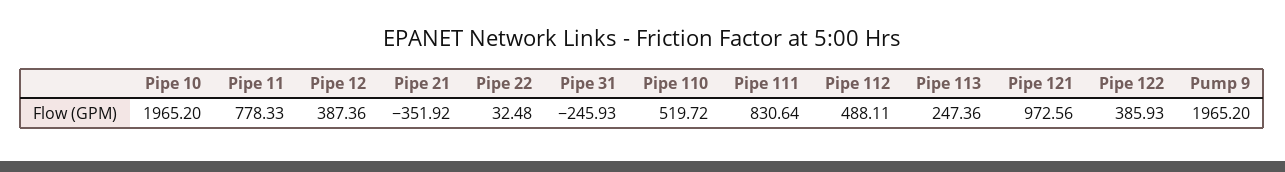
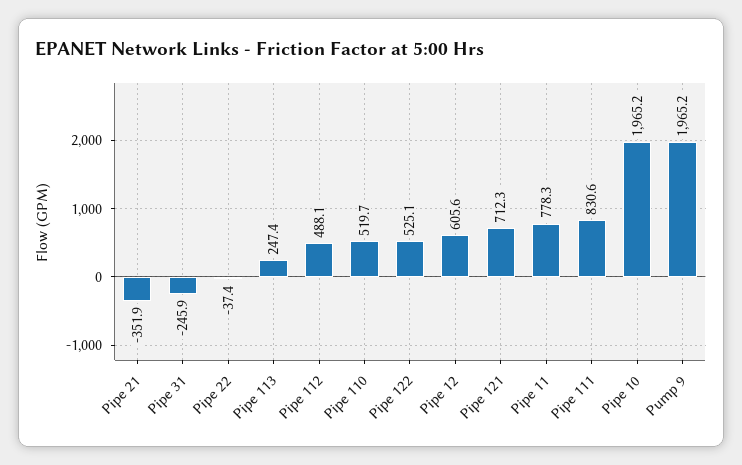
  {
    "Pipe 10": 1965.2,
    "Pipe 11": 778.33,
-   "Pipe 12": 387.36,
+   "Pipe 12": 605.6,
    "Pipe 21": -351.92,
-   "Pipe 22": 32.48,
+   "Pipe 22": -37.4,
    "Pipe 31": -245.93,
    "Pipe 110": 519.72,
    "Pipe 111": 830.64,
    "Pipe 112": 488.11,
    "Pipe 113": 247.36,
-   "Pipe 121": 972.56,
+   "Pipe 121": 712.3,
-   "Pipe 122": 385.93,
+   "Pipe 122": 525.1,
    "Pump 9": 1965.2
  }

